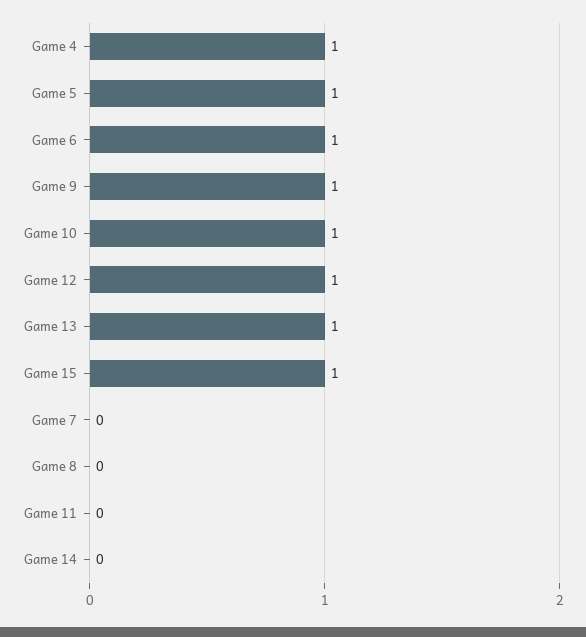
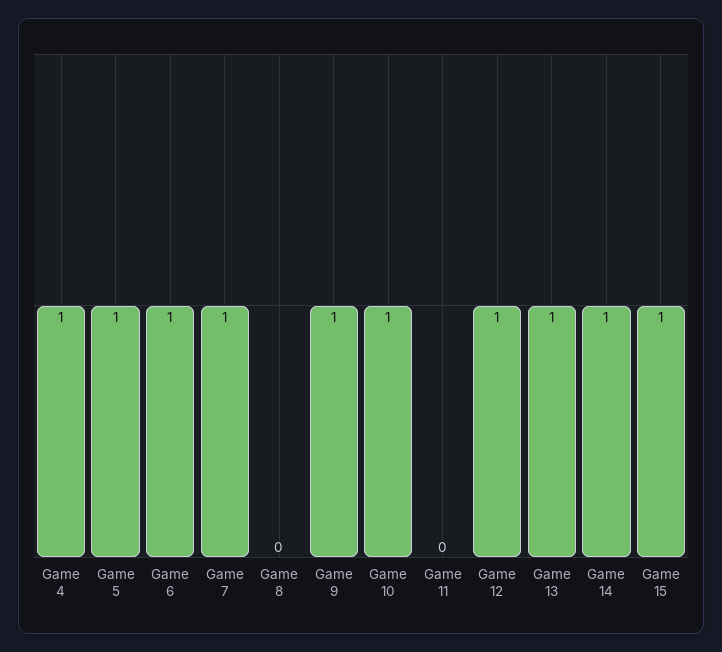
  {
    "Game 4": 1,
    "Game 5": 1,
    "Game 6": 1,
    "Game 9": 1,
    "Game 10": 1,
    "Game 12": 1,
    "Game 13": 1,
    "Game 15": 1,
-   "Game 7": 0,
+   "Game 7": 1,
    "Game 8": 0,
    "Game 11": 0,
-   "Game 14": 0
+   "Game 14": 1
  }

